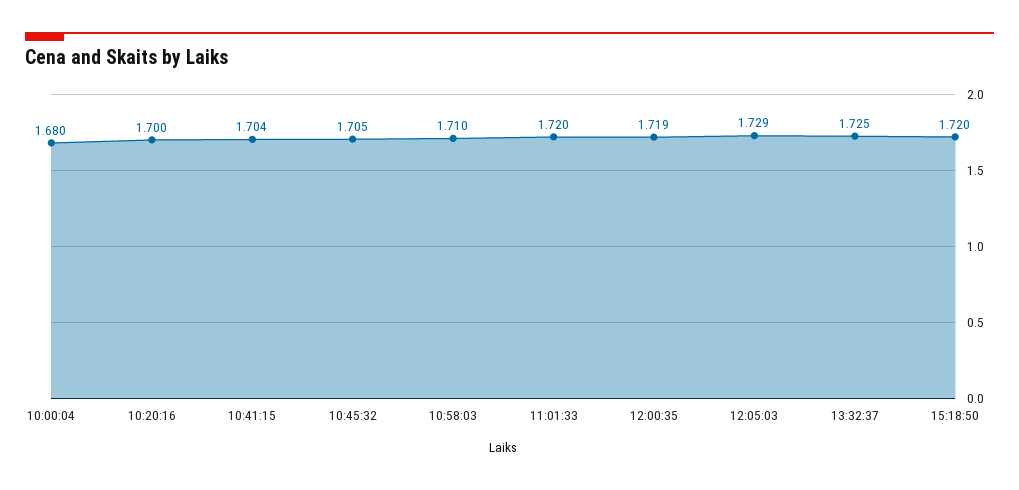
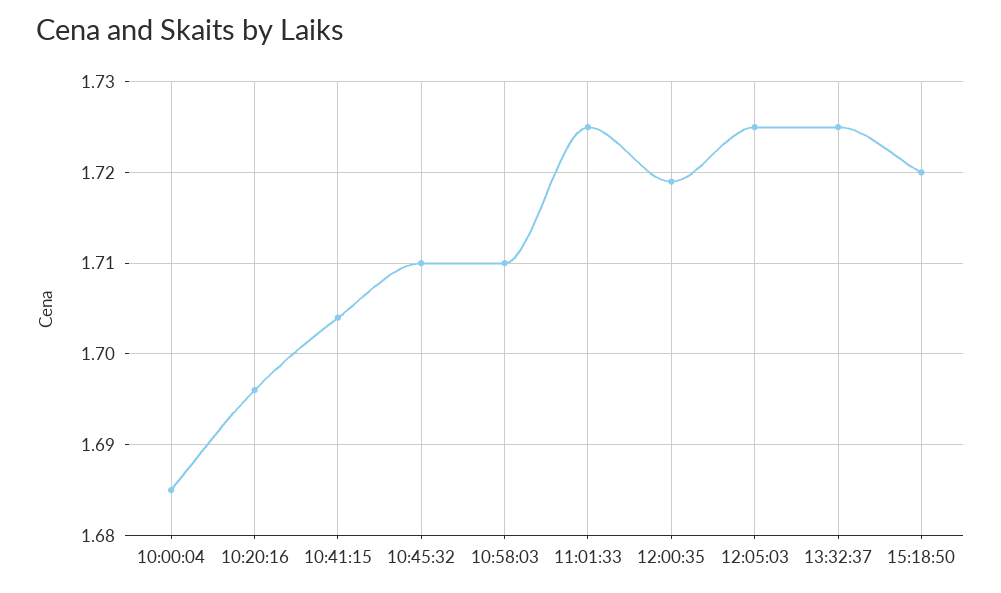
  {
-   "10:00:04": 1.68,
+   "10:00:04": 1.685,
-   "10:20:16": 1.7,
+   "10:20:16": 1.696,
    "10:41:15": 1.704,
-   "10:45:32": 1.705,
+   "10:45:32": 1.71,
    "10:58:03": 1.71,
-   "11:01:33": 1.72,
+   "11:01:33": 1.725,
    "12:00:35": 1.719,
-   "12:05:03": 1.729,
+   "12:05:03": 1.725,
    "13:32:37": 1.725,
    "15:18:50": 1.72
  }

